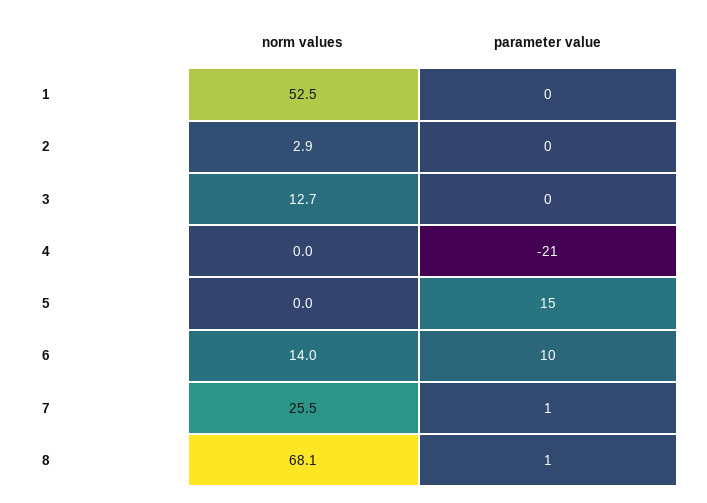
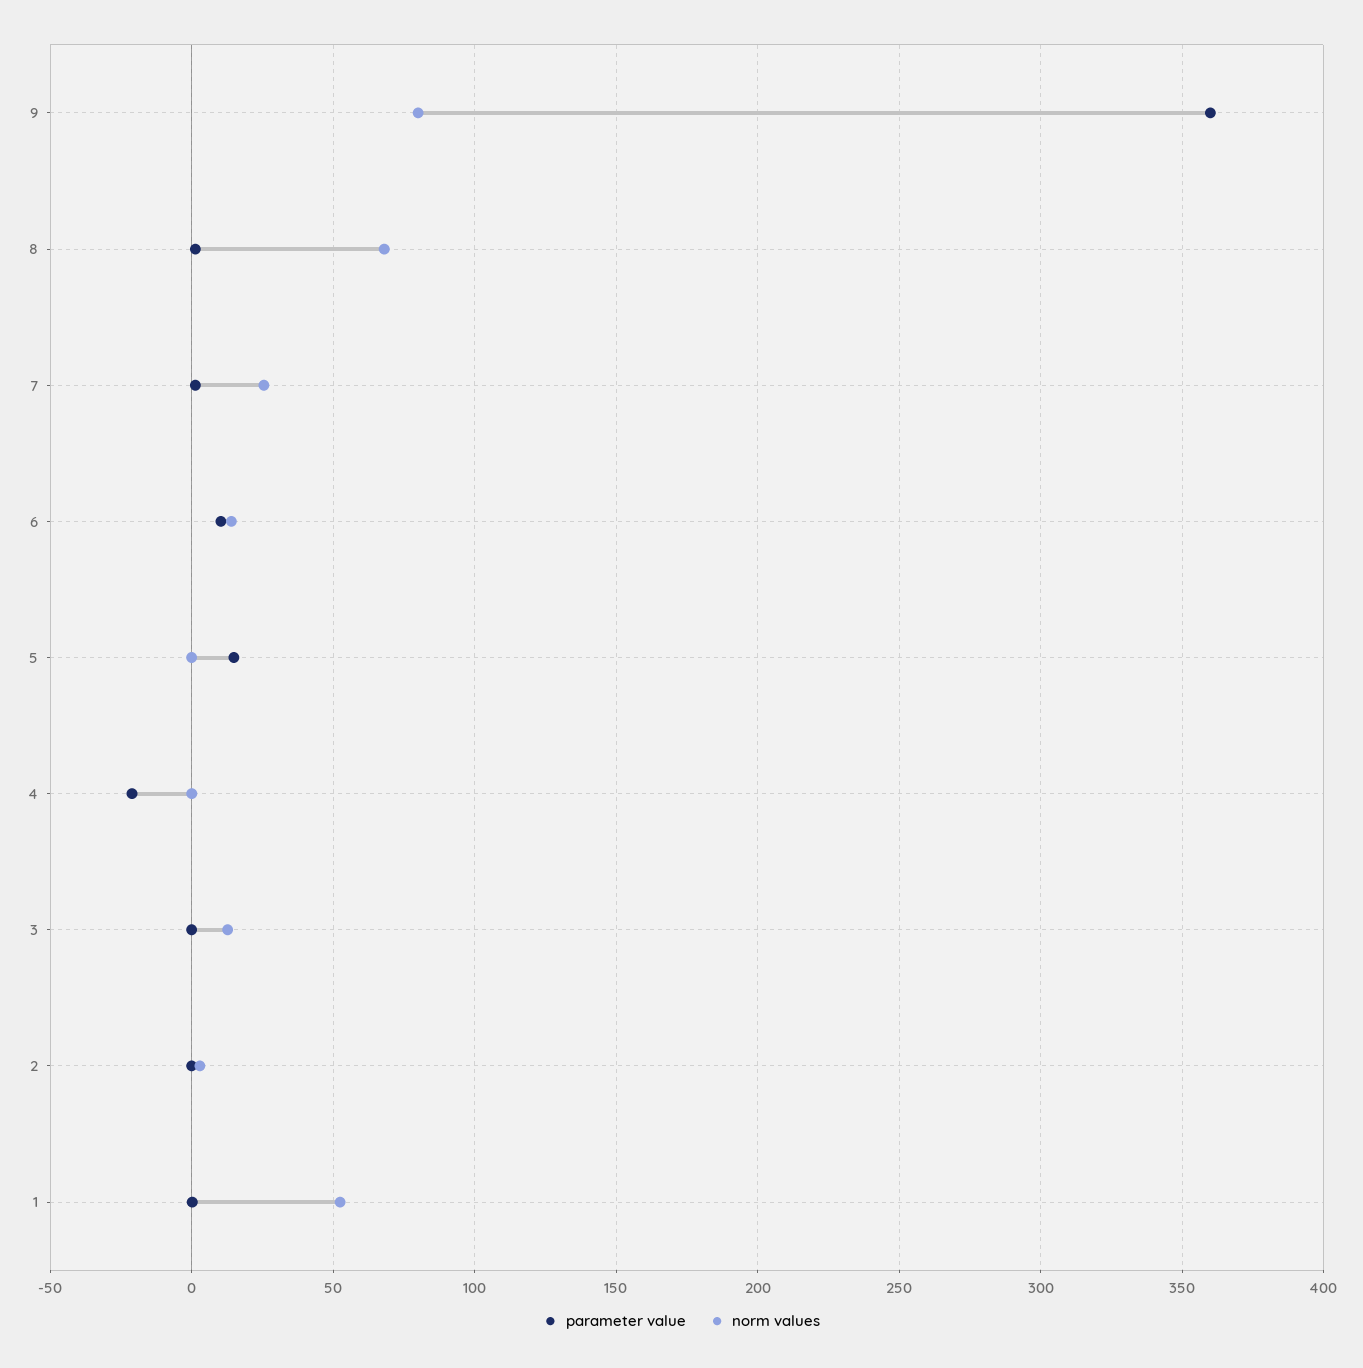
  {
    "norm values": {
      "1": 52.5,
      "2": 2.9,
      "3": 12.7,
      "4": 0,
      "5": 0,
      "6": 14,
      "7": 25.5,
-     "8": 68.1
+     "8": 68.1,
+     "9": 80
    },
    "parameter value": {
      "1": 0,
      "2": 0,
      "3": 0,
      "4": -21,
      "5": 15,
      "6": 10,
      "7": 1,
-     "8": 1
+     "8": 1,
+     "9": 360
    }
  }

